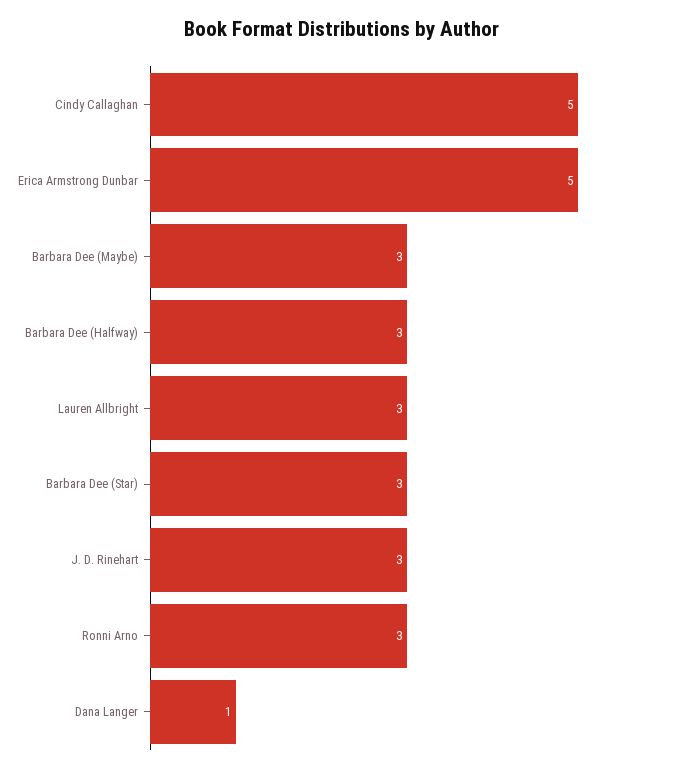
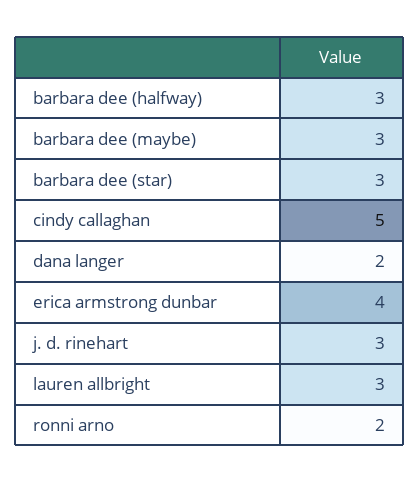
  {
    "Cindy Callaghan": 5,
-   "Erica Armstrong Dunbar": 5,
+   "Erica Armstrong Dunbar": 4,
    "Barbara Dee (Maybe)": 3,
    "Barbara Dee (Halfway)": 3,
    "Lauren Allbright": 3,
    "Barbara Dee (Star)": 3,
    "J. D. Rinehart": 3,
-   "Ronni Arno": 3,
+   "Ronni Arno": 2,
-   "Dana Langer": 1
+   "Dana Langer": 2
  }

